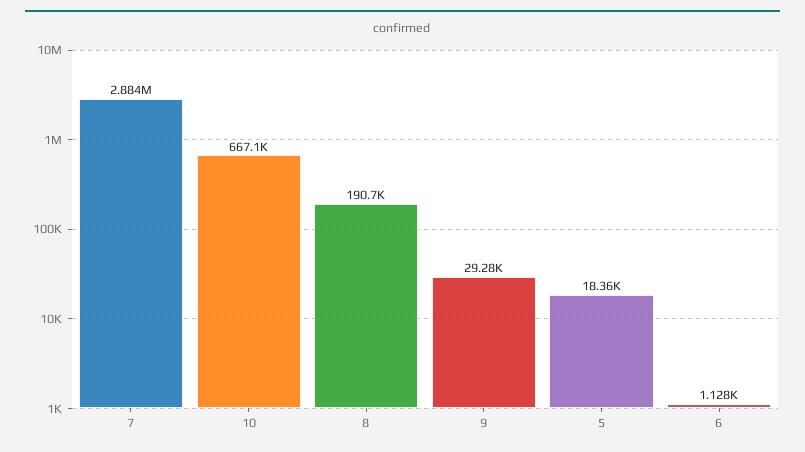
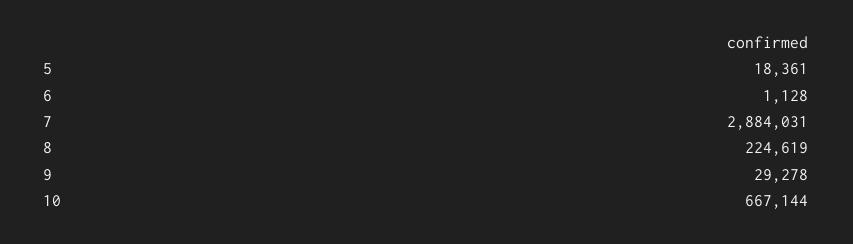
  {
    "7": 2884031,
    "10": 667144,
-   "8": 190700,
+   "8": 224619,
    "9": 29278,
    "5": 18361,
    "6": 1128
  }

